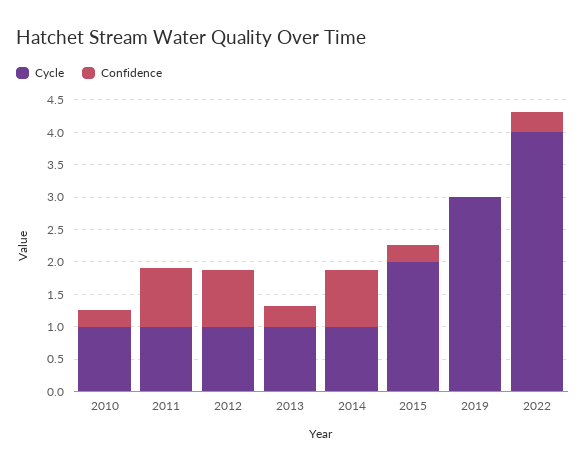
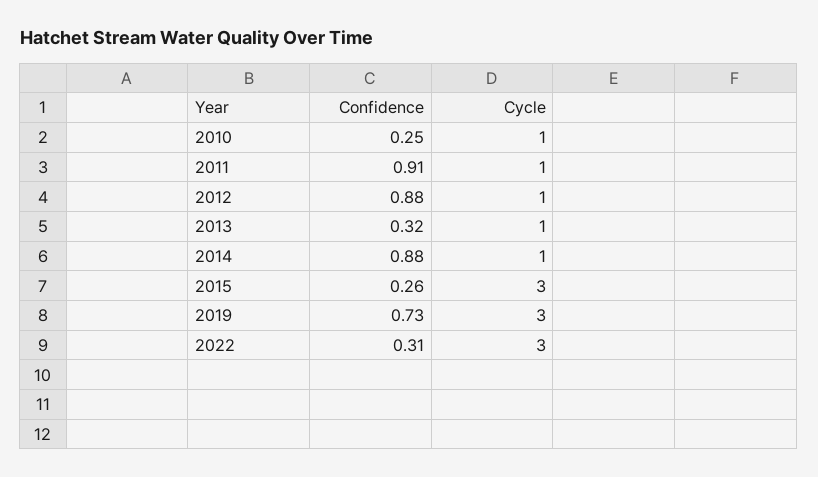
  {
    "Cycle": {
      "2010": 1,
      "2011": 1,
      "2012": 1,
      "2013": 1,
      "2014": 1,
-     "2015": 2,
+     "2015": 3,
      "2019": 3,
-     "2022": 4
+     "2022": 3
    },
    "Confidence": {
      "2010": 0.25,
      "2011": 0.91,
      "2012": 0.88,
      "2013": 0.32,
      "2014": 0.88,
      "2015": 0.26,
-     "2019": 0,
+     "2019": 0.73,
      "2022": 0.31
    }
  }

